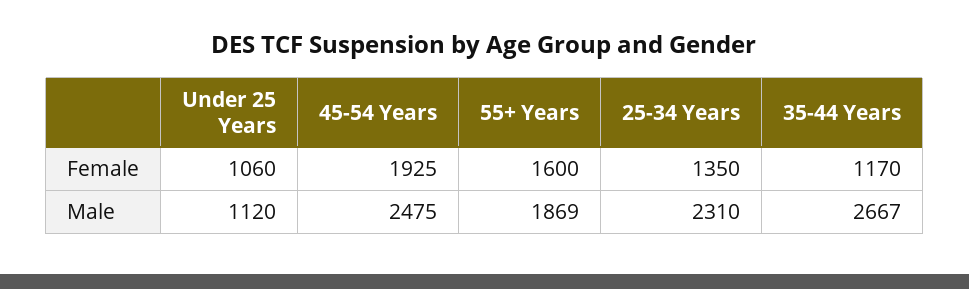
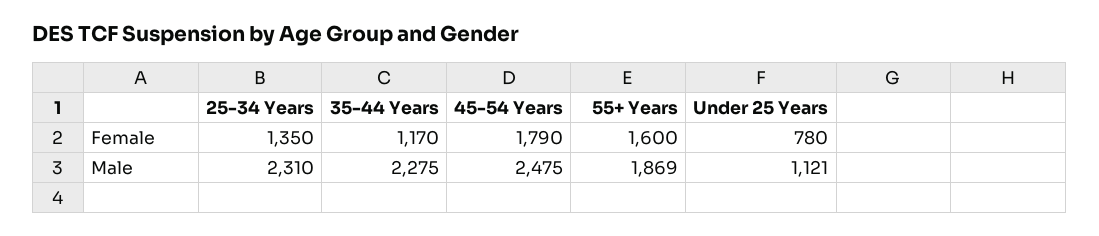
  {
    "Under 25 Years": {
-     "Female": 1060,
+     "Female": 780,
-     "Male": 1120
+     "Male": 1121
    },
    "45-54 Years": {
-     "Female": 1925,
+     "Female": 1790,
      "Male": 2475
    },
    "55+ Years": {
      "Female": 1600,
      "Male": 1869
    },
    "25-34 Years": {
      "Female": 1350,
      "Male": 2310
    },
    "35-44 Years": {
      "Female": 1170,
-     "Male": 2667
+     "Male": 2275
    }
  }

